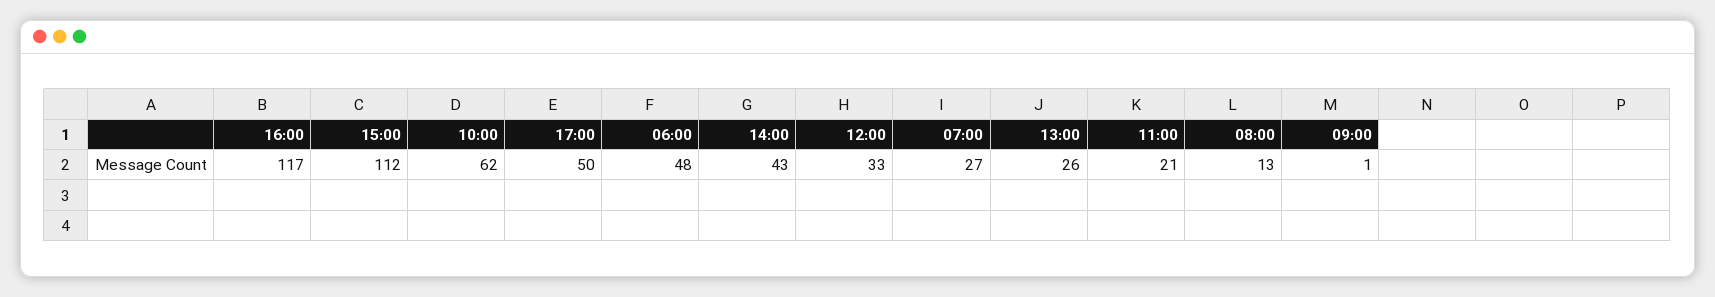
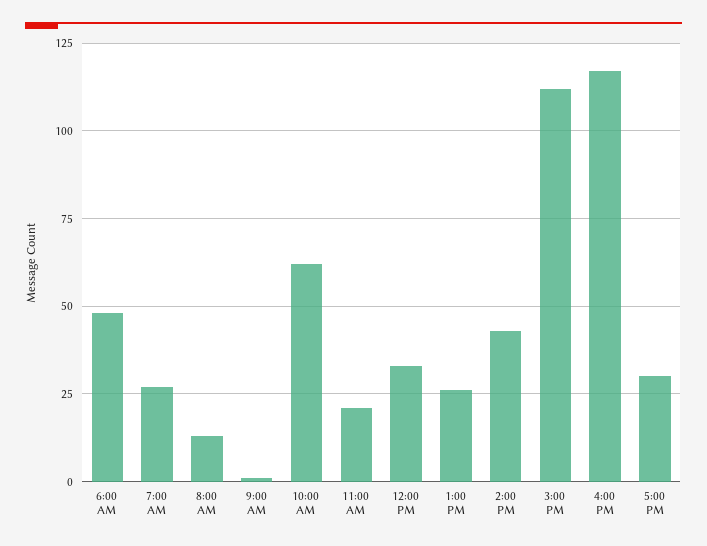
  {
    "16:00": 117,
    "15:00": 112,
    "10:00": 62,
-   "17:00": 50,
+   "17:00": 30,
    "06:00": 48,
    "14:00": 43,
    "12:00": 33,
    "07:00": 27,
    "13:00": 26,
    "11:00": 21,
    "08:00": 13,
    "09:00": 1
  }

